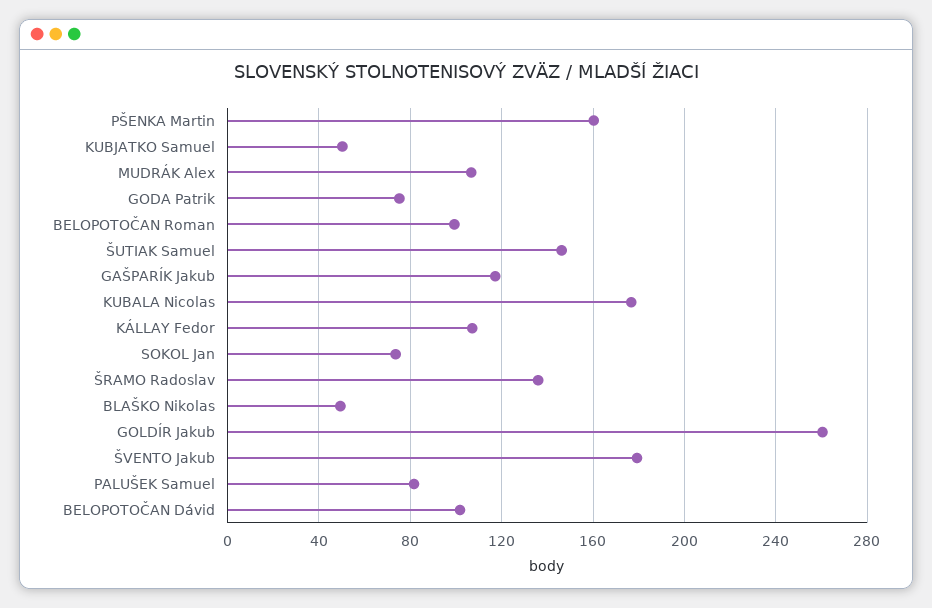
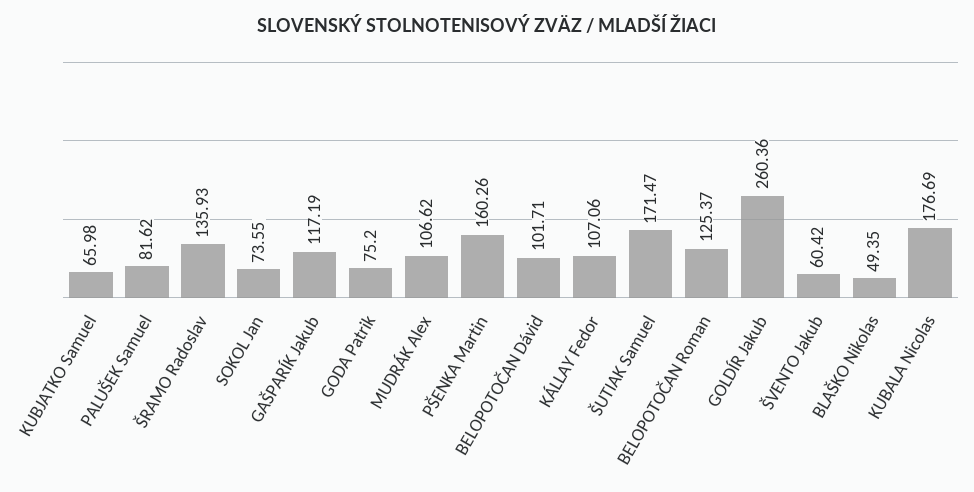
  {
    "PŠENKA Martin": 160.26,
-   "KUBJATKO Samuel": 50,
+   "KUBJATKO Samuel": 65.98,
    "MUDRÁK Alex": 106.62,
    "GODA Patrik": 75.2,
-   "BELOPOTOČAN Roman": 100,
+   "BELOPOTOČAN Roman": 125.37,
-   "ŠUTIAK Samuel": 145,
+   "ŠUTIAK Samuel": 171.47,
    "GAŠPARÍK Jakub": 117.19,
    "KUBALA Nicolas": 176.69,
    "KÁLLAY Fedor": 107.06,
    "SOKOL Jan": 73.55,
    "ŠRAMO Radoslav": 135.93,
    "BLAŠKO Nikolas": 49.35,
    "GOLDÍR Jakub": 260.36,
-   "ŠVENTO Jakub": 180,
+   "ŠVENTO Jakub": 60.42,
    "PALUŠEK Samuel": 81.62,
    "BELOPOTOČAN Dávid": 101.71
  }

